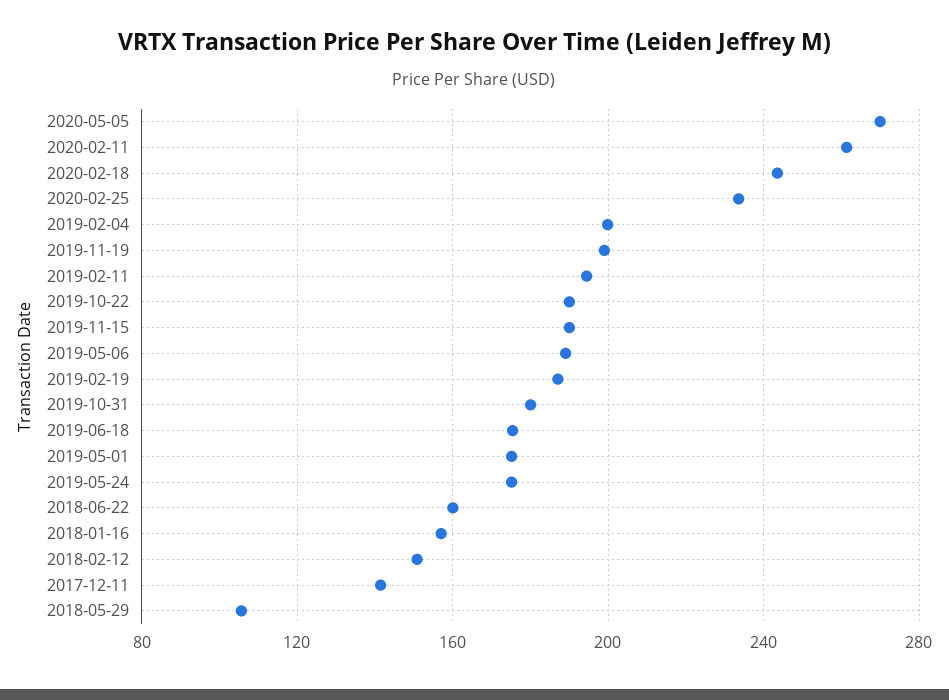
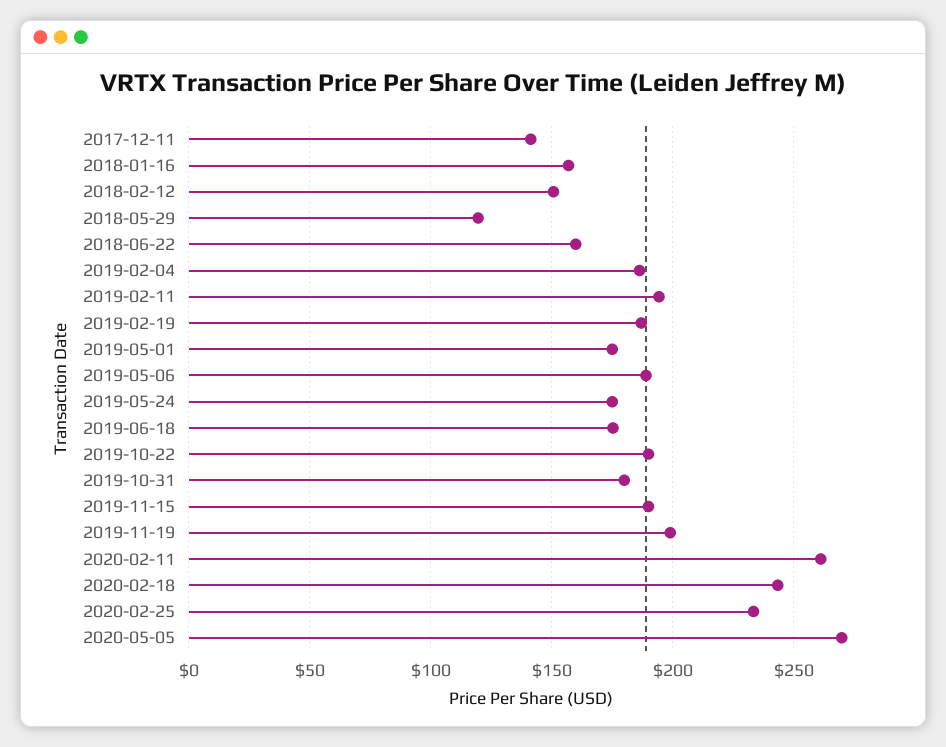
  {
    "2020-05-05": 270,
    "2020-02-11": 260,
    "2020-02-18": 245,
    "2020-02-25": 235,
-   "2019-02-04": 200,
+   "2019-02-04": 185,
    "2019-11-19": 200,
    "2019-02-11": 195,
    "2019-10-22": 190,
    "2019-11-15": 190,
    "2019-05-06": 190,
    "2019-02-19": 185,
    "2019-10-31": 180,
    "2019-06-18": 175,
    "2019-05-01": 175,
    "2019-05-24": 175,
    "2018-06-22": 160,
    "2018-01-16": 155,
    "2018-02-12": 150,
    "2017-12-11": 140,
-   "2018-05-29": 105
+   "2018-05-29": 120
  }

